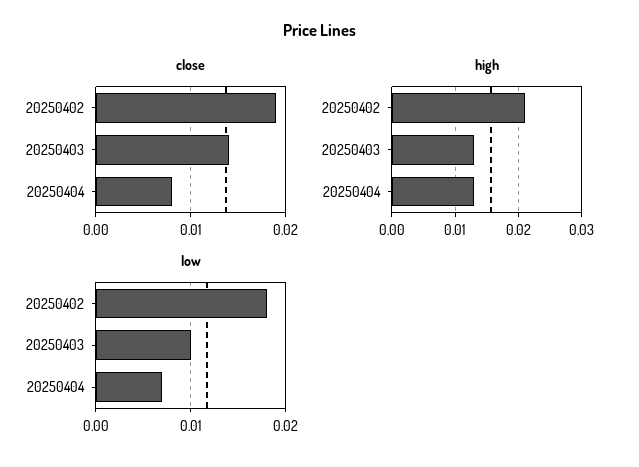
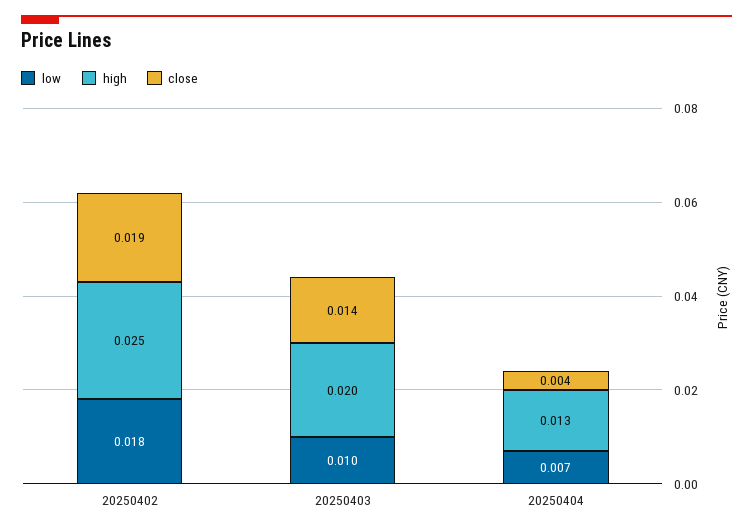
  {
    "close": {
      "20250402": 0.019,
      "20250403": 0.014,
-     "20250404": 0.008
+     "20250404": 0.004
    },
    "high": {
-     "20250402": 0.021,
+     "20250402": 0.025,
-     "20250403": 0.013,
+     "20250403": 0.02,
      "20250404": 0.013
    },
    "low": {
      "20250402": 0.018,
      "20250403": 0.01,
      "20250404": 0.007
    }
  }

